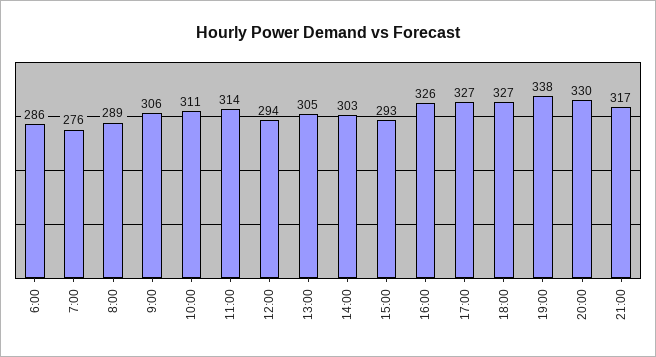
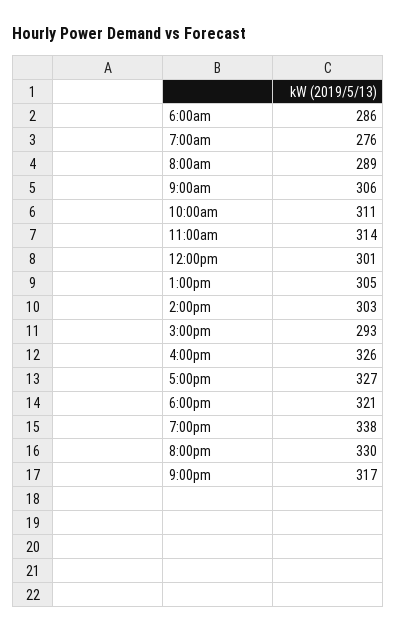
  {
    "6:00": 286,
    "7:00": 276,
    "8:00": 289,
    "9:00": 306,
    "10:00": 311,
    "11:00": 314,
-   "12:00": 294,
+   "12:00": 301,
    "13:00": 305,
    "14:00": 303,
    "15:00": 293,
    "16:00": 326,
    "17:00": 327,
-   "18:00": 327,
+   "18:00": 321,
    "19:00": 338,
    "20:00": 330,
    "21:00": 317
  }

